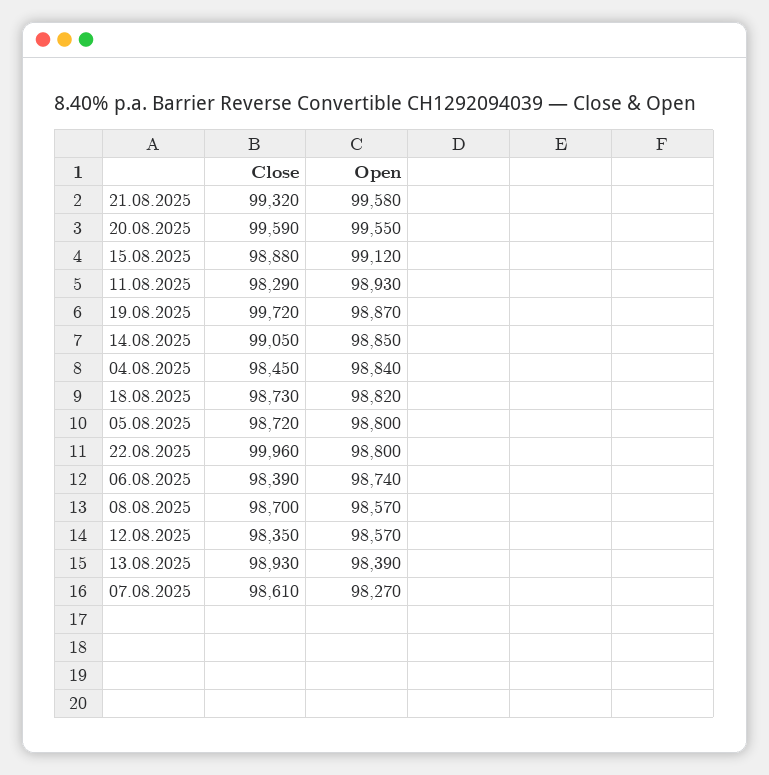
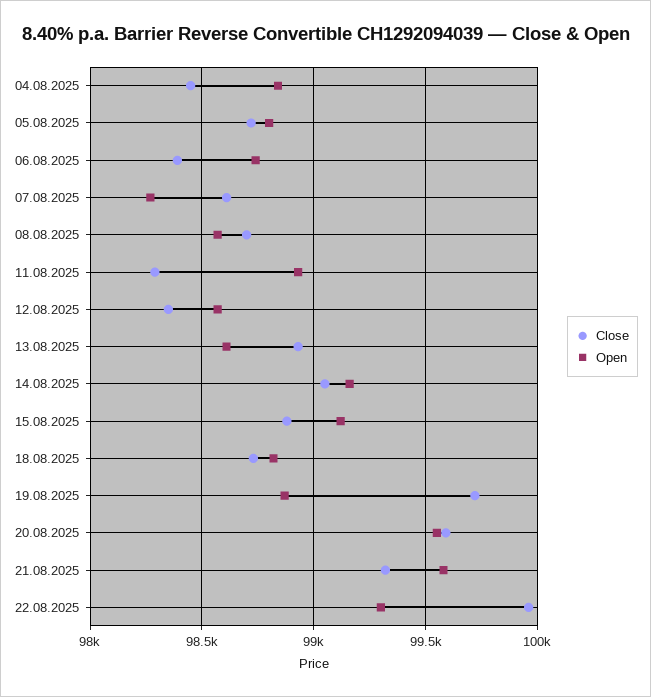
  {
    "Close": {
      "21.08.2025": 99320,
      "20.08.2025": 99590,
      "15.08.2025": 98880,
      "11.08.2025": 98290,
      "19.08.2025": 99720,
      "14.08.2025": 99050,
      "04.08.2025": 98450,
      "18.08.2025": 98730,
      "05.08.2025": 98720,
      "22.08.2025": 99960,
      "06.08.2025": 98390,
      "08.08.2025": 98700,
      "12.08.2025": 98350,
      "13.08.2025": 98930,
      "07.08.2025": 98610
    },
    "Open": {
      "21.08.2025": 99580,
      "20.08.2025": 99550,
      "15.08.2025": 99120,
      "11.08.2025": 98930,
      "19.08.2025": 98870,
-     "14.08.2025": 98850,
+     "14.08.2025": 99150,
      "04.08.2025": 98840,
      "18.08.2025": 98820,
      "05.08.2025": 98800,
-     "22.08.2025": 98800,
+     "22.08.2025": 99300,
      "06.08.2025": 98740,
      "08.08.2025": 98570,
      "12.08.2025": 98570,
-     "13.08.2025": 98390,
+     "13.08.2025": 98600,
      "07.08.2025": 98270
    }
  }

